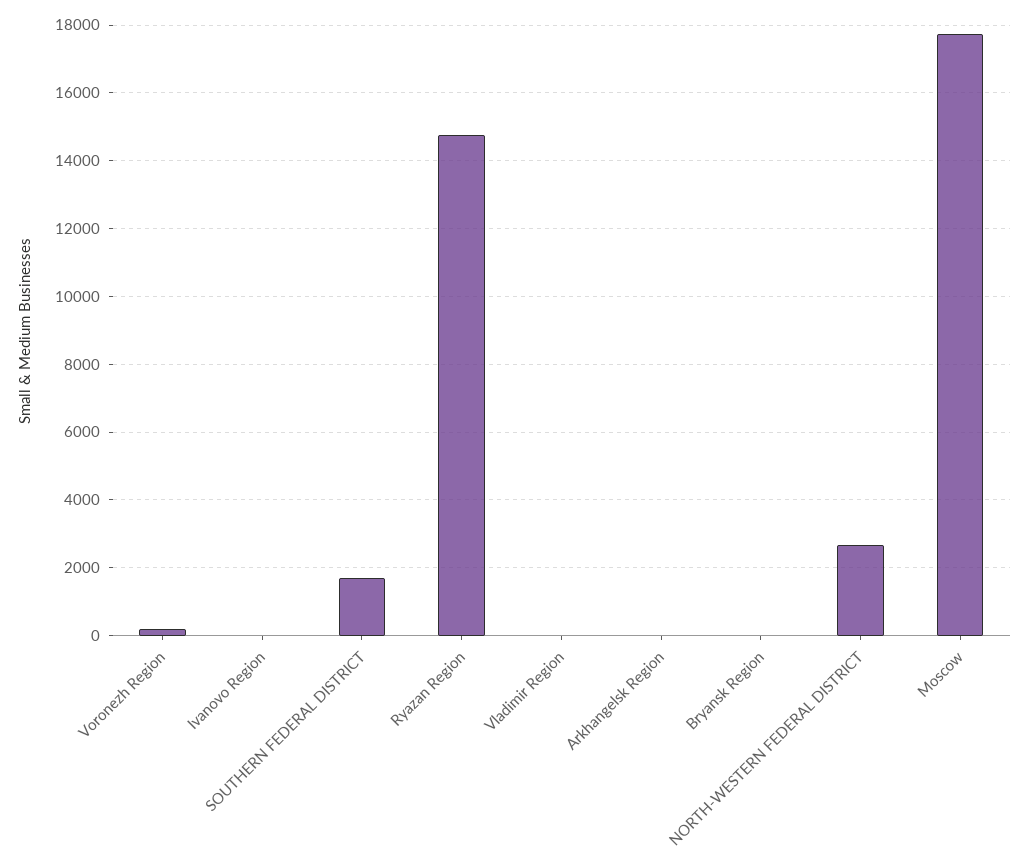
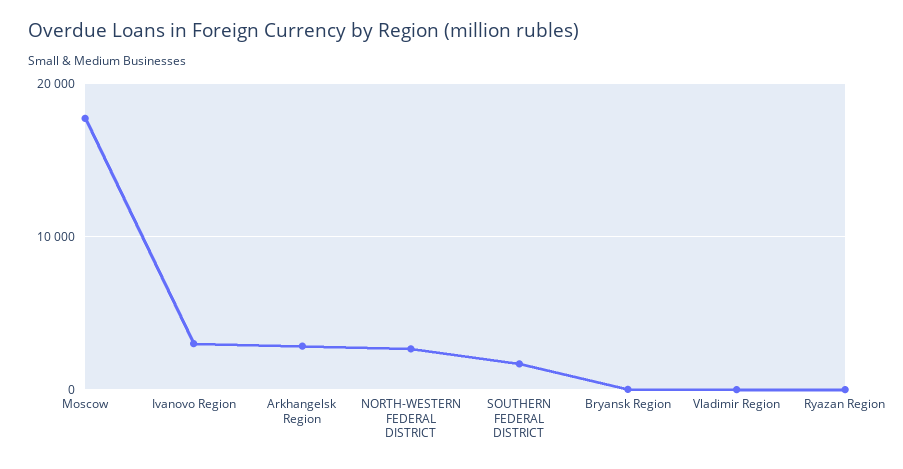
  {
-   "Voronezh Region": 200,
-   "Ivanovo Region": 0,
+   "Ivanovo Region": 3000,
    "SOUTHERN FEDERAL DISTRICT": 1600,
-   "Ryazan Region": 14800,
+   "Ryazan Region": 0,
    "Vladimir Region": 0,
-   "Arkhangelsk Region": 0,
+   "Arkhangelsk Region": 3000,
    "Bryansk Region": 0,
    "NORTH-WESTERN FEDERAL DISTRICT": 2600,
    "Moscow": 17800
  }

